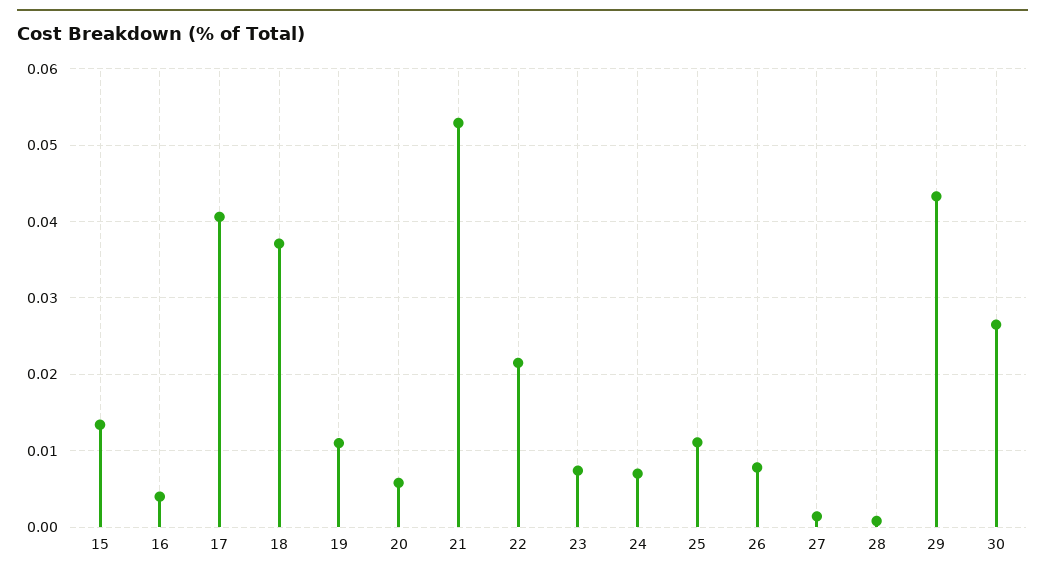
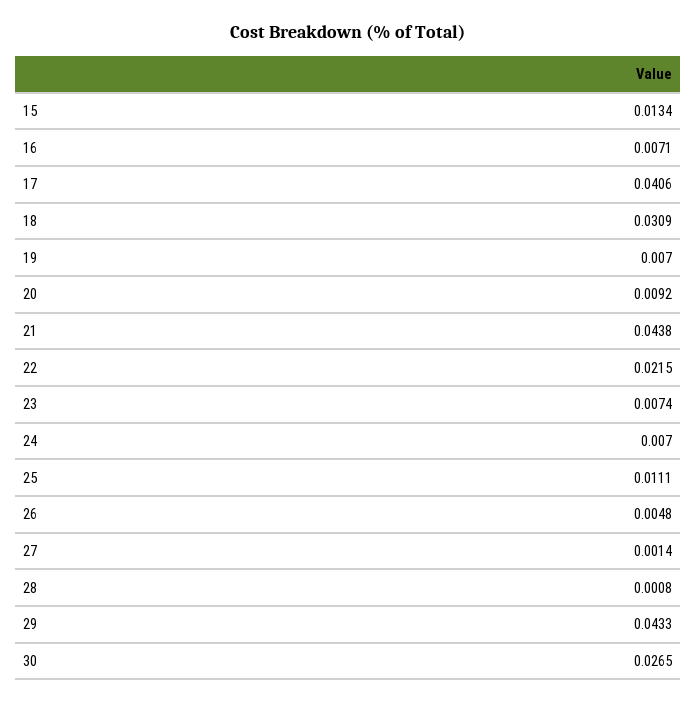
  {
    "15": 0.0134,
-   "16": 0.004,
+   "16": 0.0071,
    "17": 0.0406,
-   "18": 0.037,
+   "18": 0.0309,
-   "19": 0.011,
+   "19": 0.007,
-   "20": 0.006,
+   "20": 0.0092,
-   "21": 0.053,
+   "21": 0.0438,
    "22": 0.0215,
    "23": 0.0074,
    "24": 0.007,
    "25": 0.0111,
-   "26": 0.008,
+   "26": 0.0048,
    "27": 0.0014,
    "28": 0.0008,
    "29": 0.0433,
    "30": 0.0265
  }

